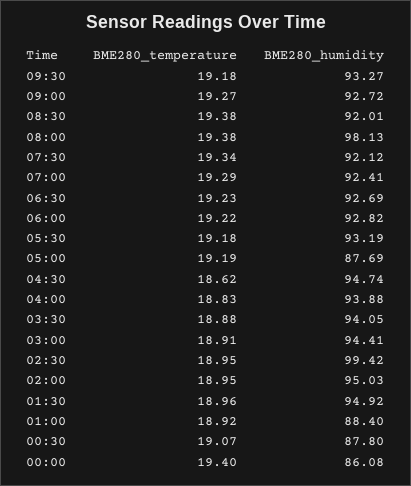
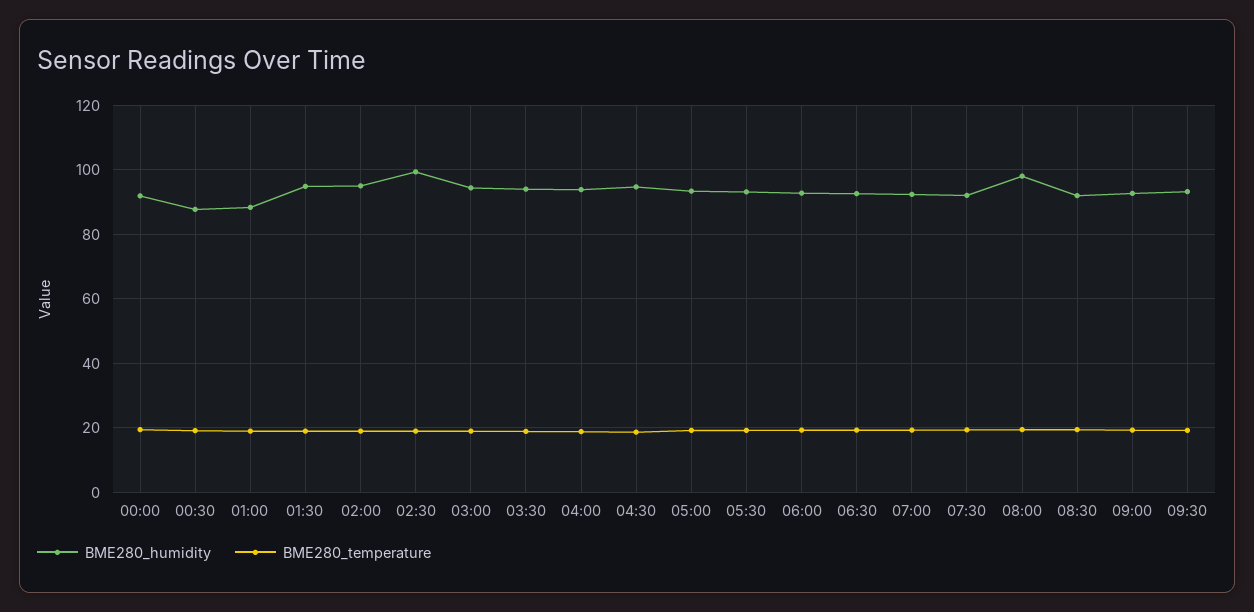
  {
    "BME280_temperature": {
      "09:30": 19.18,
      "09:00": 19.27,
      "08:30": 19.38,
      "08:00": 19.38,
      "07:30": 19.34,
      "07:00": 19.29,
      "06:30": 19.23,
      "06:00": 19.22,
      "05:30": 19.18,
      "05:00": 19.19,
      "04:30": 18.62,
      "04:00": 18.83,
      "03:30": 18.88,
      "03:00": 18.91,
      "02:30": 18.95,
      "02:00": 18.95,
      "01:30": 18.96,
      "01:00": 18.92,
      "00:30": 19.07,
      "00:00": 19.4
    },
    "BME280_humidity": {
      "09:30": 93.27,
      "09:00": 92.72,
      "08:30": 92.01,
      "08:00": 98.13,
      "07:30": 92.12,
      "07:00": 92.41,
      "06:30": 92.69,
      "06:00": 92.82,
      "05:30": 93.19,
-     "05:00": 87.69,
+     "05:00": 94,
      "04:30": 94.74,
      "04:00": 93.88,
      "03:30": 94.05,
      "03:00": 94.41,
      "02:30": 99.42,
      "02:00": 95.03,
      "01:30": 94.92,
      "01:00": 88.4,
      "00:30": 87.8,
-     "00:00": 86.08
+     "00:00": 92
    }
  }

